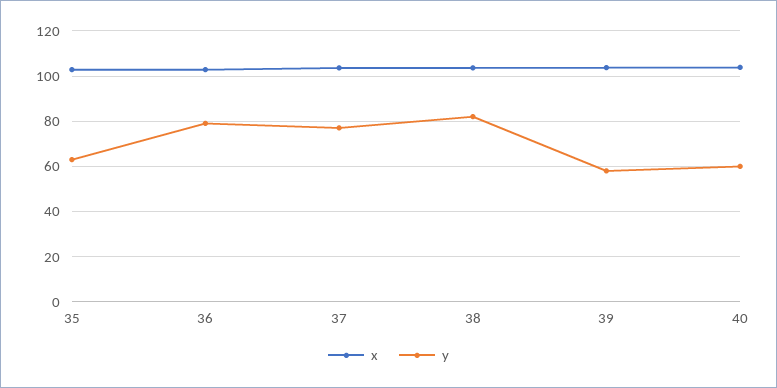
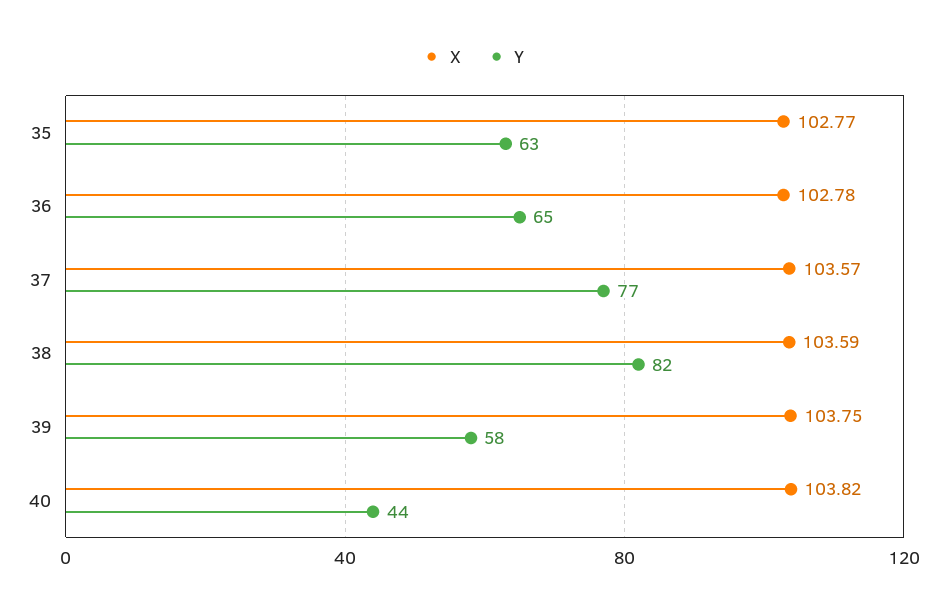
  {
    "x": {
      "35": 102.77,
      "36": 102.78,
      "37": 103.57,
      "38": 103.59,
      "39": 103.75,
      "40": 103.82
    },
    "y": {
      "35": 63,
-     "36": 80,
+     "36": 65,
      "37": 77,
      "38": 82,
      "39": 58,
-     "40": 60
+     "40": 44
    }
  }

